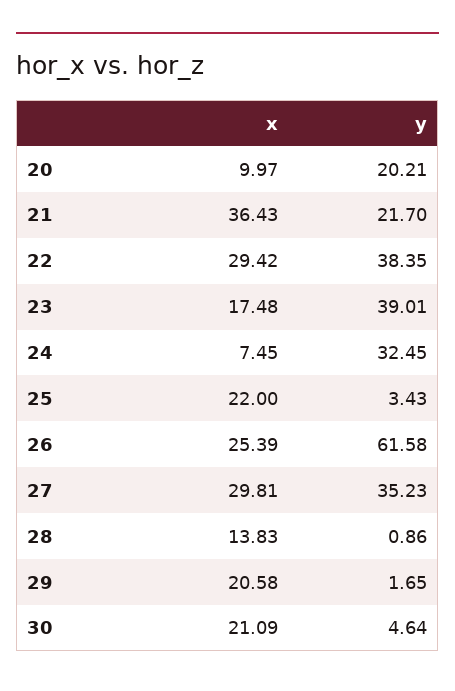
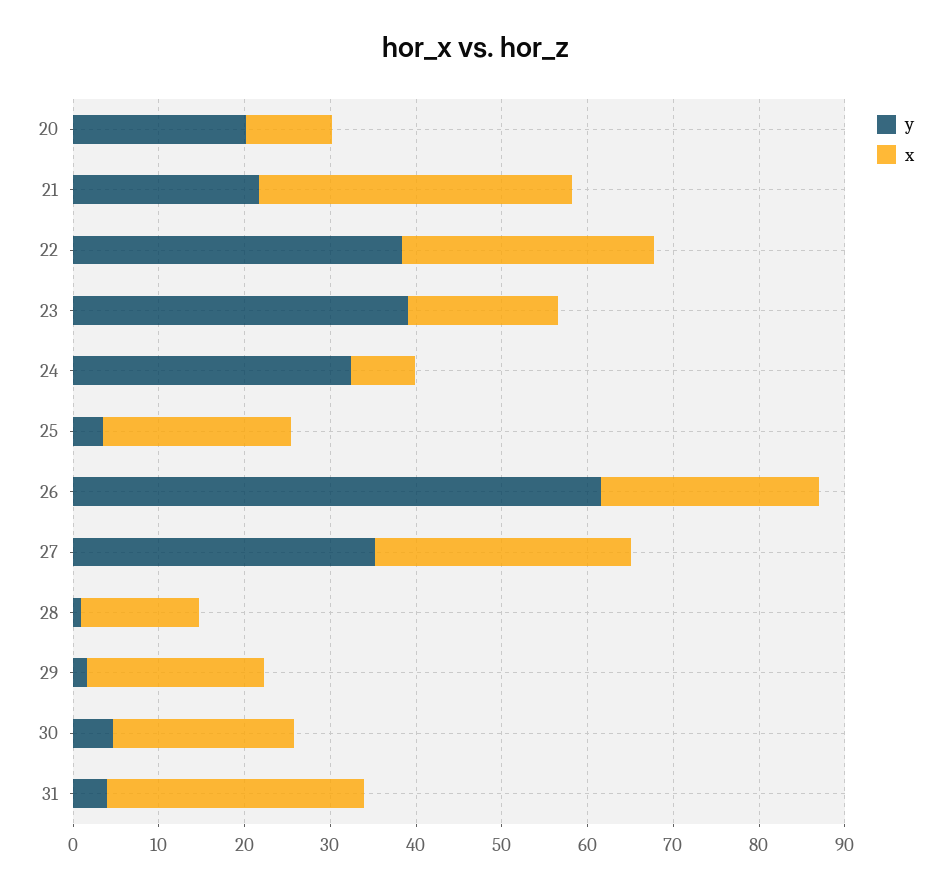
  {
    "x": {
      "20": 9.97,
      "21": 36.43,
      "22": 29.42,
      "23": 17.48,
      "24": 7.45,
      "25": 22,
      "26": 25.39,
      "27": 29.81,
      "28": 13.83,
      "29": 20.58,
-     "30": 21.09
+     "30": 21.09,
+     "31": 30
    },
    "y": {
      "20": 20.21,
      "21": 21.7,
      "22": 38.35,
      "23": 39.01,
      "24": 32.45,
      "25": 3.43,
      "26": 61.58,
      "27": 35.23,
      "28": 0.86,
      "29": 1.65,
-     "30": 4.64
+     "30": 4.64,
+     "31": 4
    }
  }

